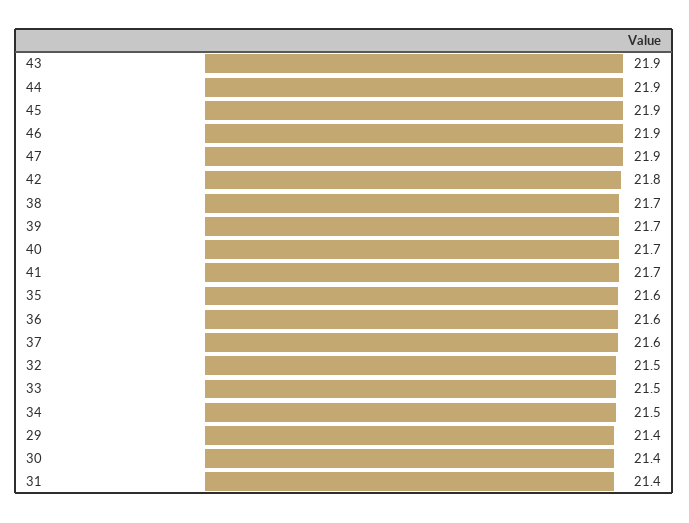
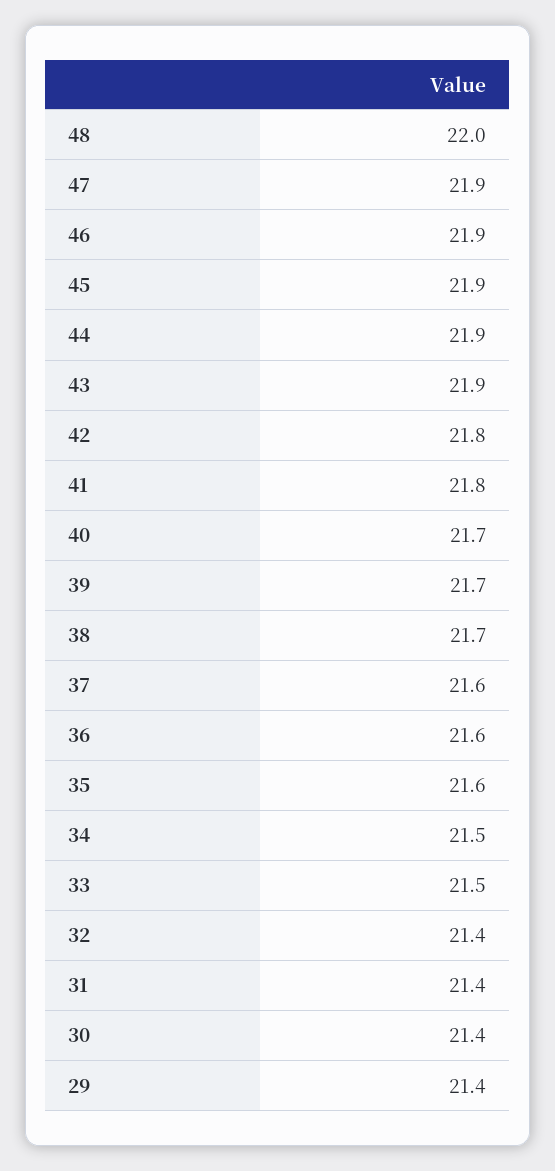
  {
    "43": 21.9,
    "44": 21.9,
    "45": 21.9,
    "46": 21.9,
    "47": 21.9,
    "42": 21.8,
    "38": 21.7,
    "39": 21.7,
    "40": 21.7,
-   "41": 21.7,
+   "41": 21.8,
    "35": 21.6,
    "36": 21.6,
    "37": 21.6,
-   "32": 21.5,
+   "32": 21.4,
    "33": 21.5,
    "34": 21.5,
    "29": 21.4,
    "30": 21.4,
-   "31": 21.4
+   "31": 21.4,
+   "48": 22
  }

